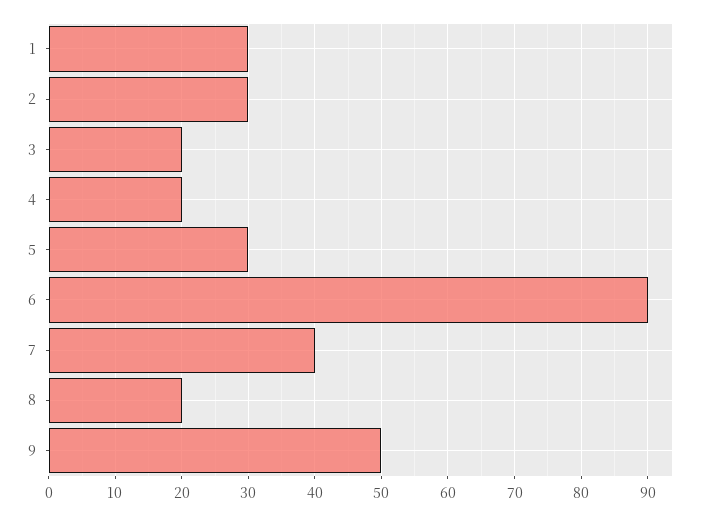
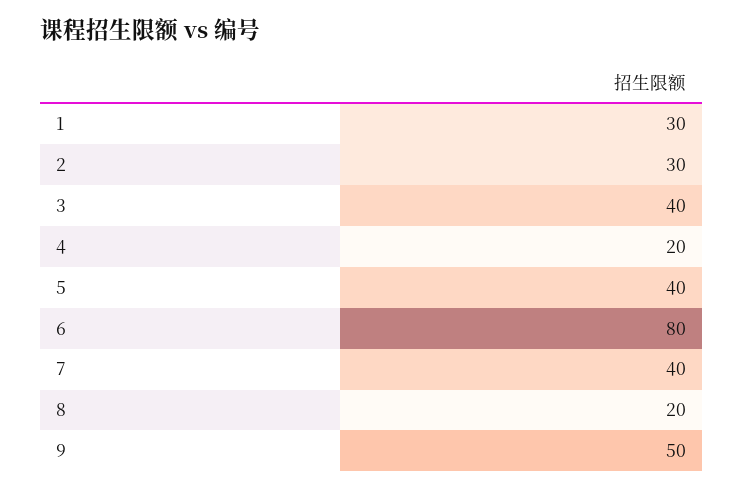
  {
    "1": 30,
    "2": 30,
-   "3": 20,
+   "3": 40,
    "4": 20,
-   "5": 30,
+   "5": 40,
-   "6": 90,
+   "6": 80,
    "7": 40,
    "8": 20,
    "9": 50
  }

